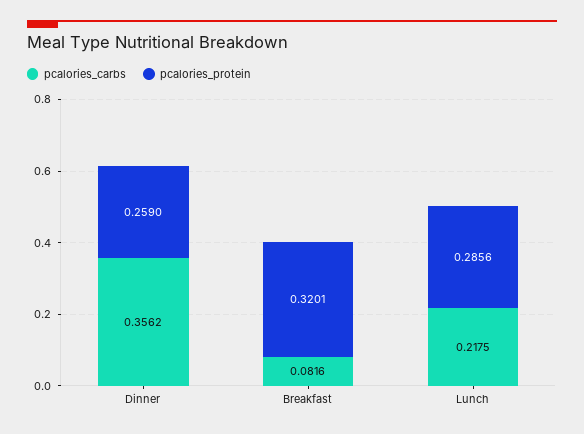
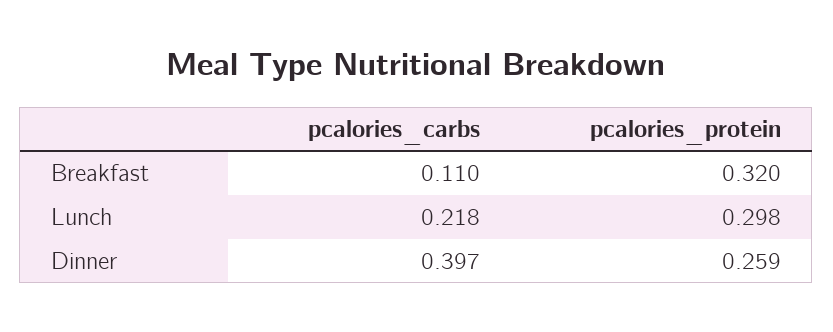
  {
    "pcalories_carbs": {
-     "Dinner": 0.3562,
+     "Dinner": 0.397,
-     "Breakfast": 0.0816,
+     "Breakfast": 0.11,
      "Lunch": 0.2175
    },
    "pcalories_protein": {
      "Dinner": 0.259,
      "Breakfast": 0.3201,
-     "Lunch": 0.2856
+     "Lunch": 0.298
    }
  }

